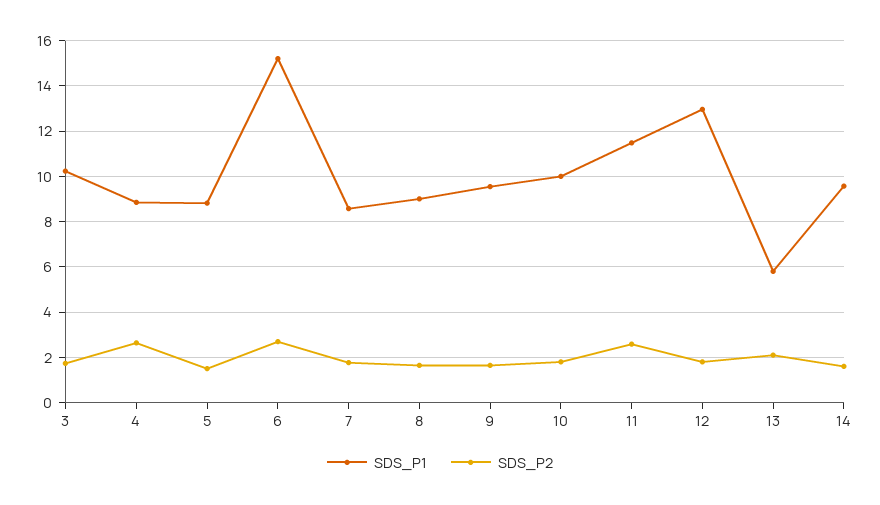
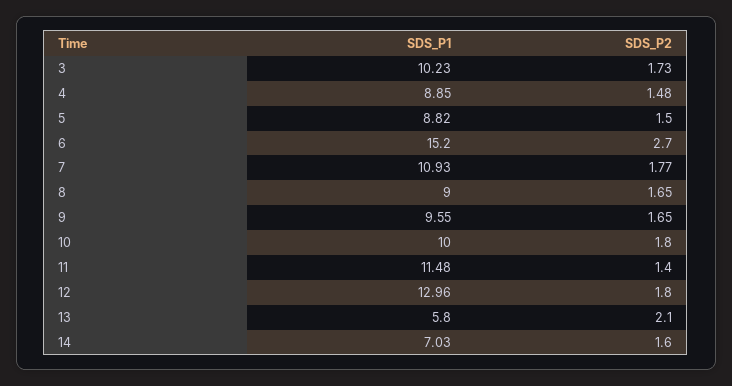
  {
    "SDS_P1": {
      "3": 10.23,
      "4": 8.85,
      "5": 8.82,
      "6": 15.2,
-     "7": 8.5,
+     "7": 10.93,
      "8": 9,
      "9": 9.55,
      "10": 10,
      "11": 11.48,
      "12": 12.96,
      "13": 5.8,
-     "14": 9.5
+     "14": 7.03
    },
    "SDS_P2": {
      "3": 1.73,
-     "4": 2.5,
+     "4": 1.48,
      "5": 1.5,
      "6": 2.7,
      "7": 1.77,
      "8": 1.65,
      "9": 1.65,
      "10": 1.8,
-     "11": 2.5,
+     "11": 1.4,
      "12": 1.8,
      "13": 2.1,
      "14": 1.6
    }
  }

